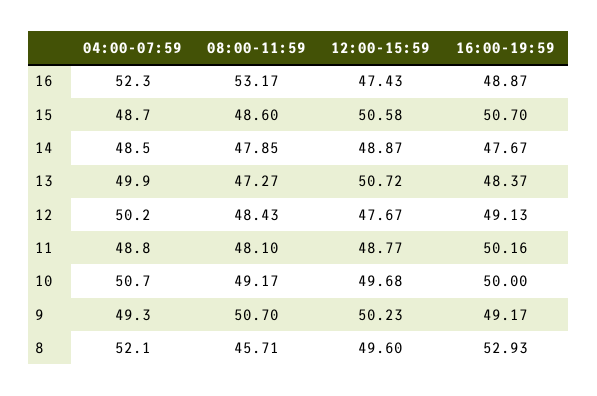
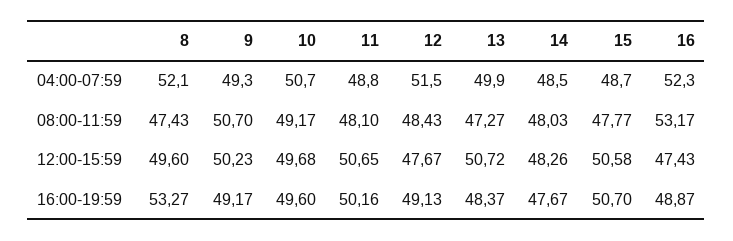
  {
    "04:00-07:59": {
      "16": 52.3,
      "15": 48.7,
      "14": 48.5,
      "13": 49.9,
-     "12": 50.2,
+     "12": 51.5,
      "11": 48.8,
      "10": 50.7,
      "9": 49.3,
      "8": 52.1
    },
    "08:00-11:59": {
      "16": 53.17,
-     "15": 48.6,
+     "15": 47.77,
-     "14": 47.85,
+     "14": 48.03,
      "13": 47.27,
      "12": 48.43,
      "11": 48.1,
      "10": 49.17,
      "9": 50.7,
-     "8": 45.71
+     "8": 47.43
    },
    "12:00-15:59": {
      "16": 47.43,
      "15": 50.58,
-     "14": 48.87,
+     "14": 48.26,
      "13": 50.72,
      "12": 47.67,
-     "11": 48.77,
+     "11": 50.65,
      "10": 49.68,
      "9": 50.23,
      "8": 49.6
    },
    "16:00-19:59": {
      "16": 48.87,
      "15": 50.7,
      "14": 47.67,
      "13": 48.37,
      "12": 49.13,
      "11": 50.16,
-     "10": 50,
+     "10": 49.6,
      "9": 49.17,
-     "8": 52.93
+     "8": 53.27
    }
  }

